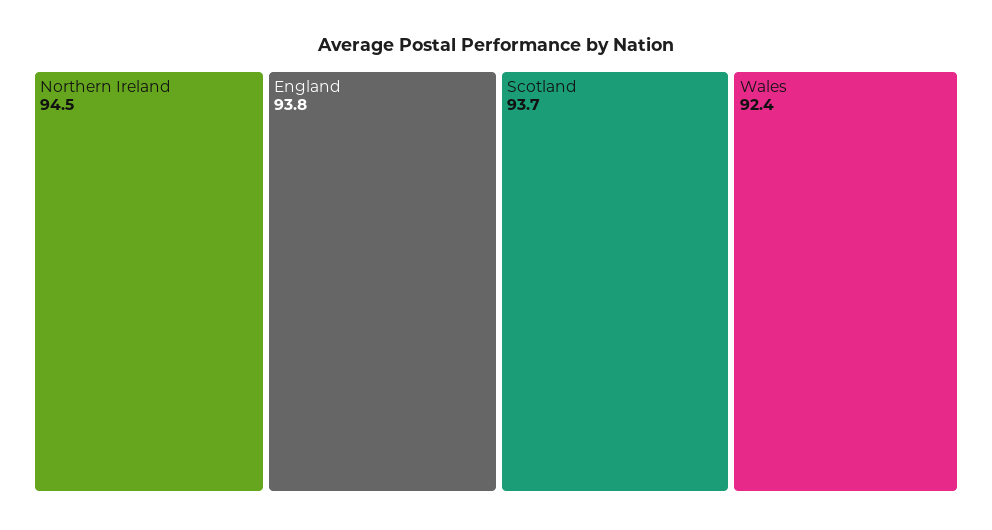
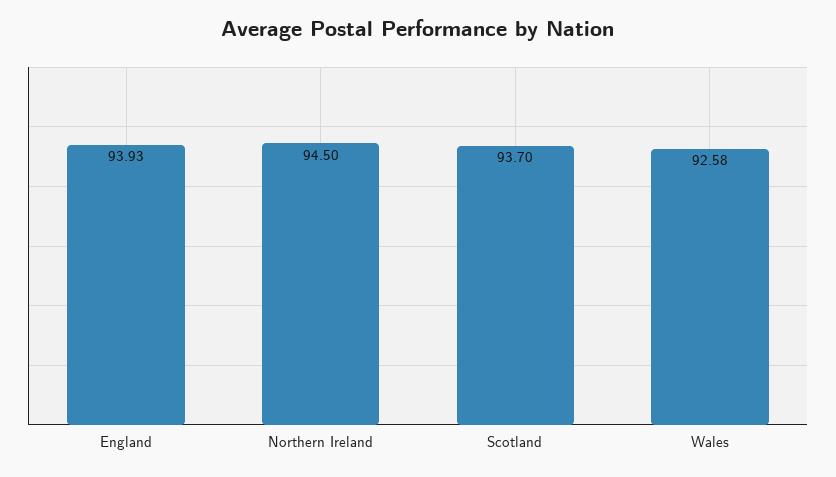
  {
    "Northern Ireland": 94.5,
-   "England": 93.8,
+   "England": 93.93,
    "Scotland": 93.7,
-   "Wales": 92.4
+   "Wales": 92.58
  }

